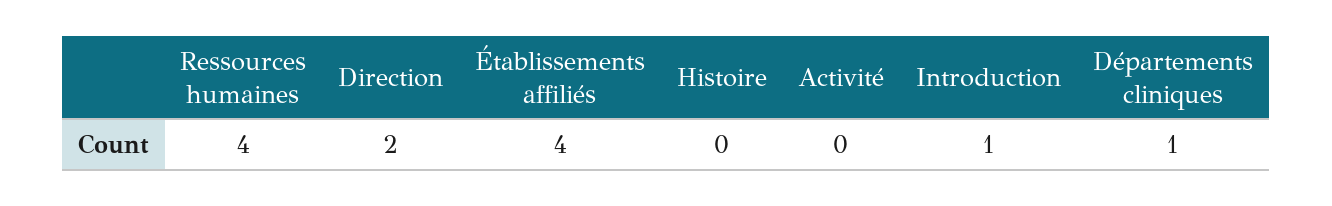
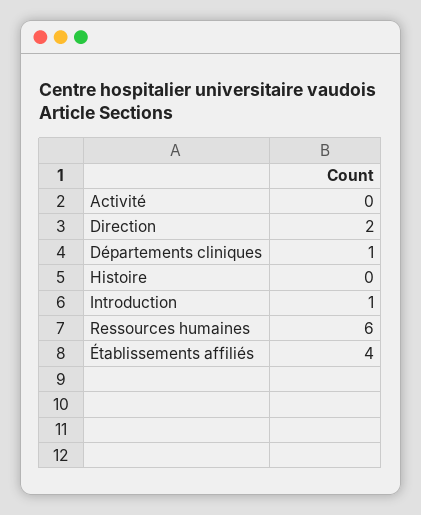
  {
-   "Ressources humaines": 4,
+   "Ressources humaines": 6,
    "Direction": 2,
    "Établissements affiliés": 4,
    "Histoire": 0,
    "Activité": 0,
    "Introduction": 1,
    "Départements cliniques": 1
  }

